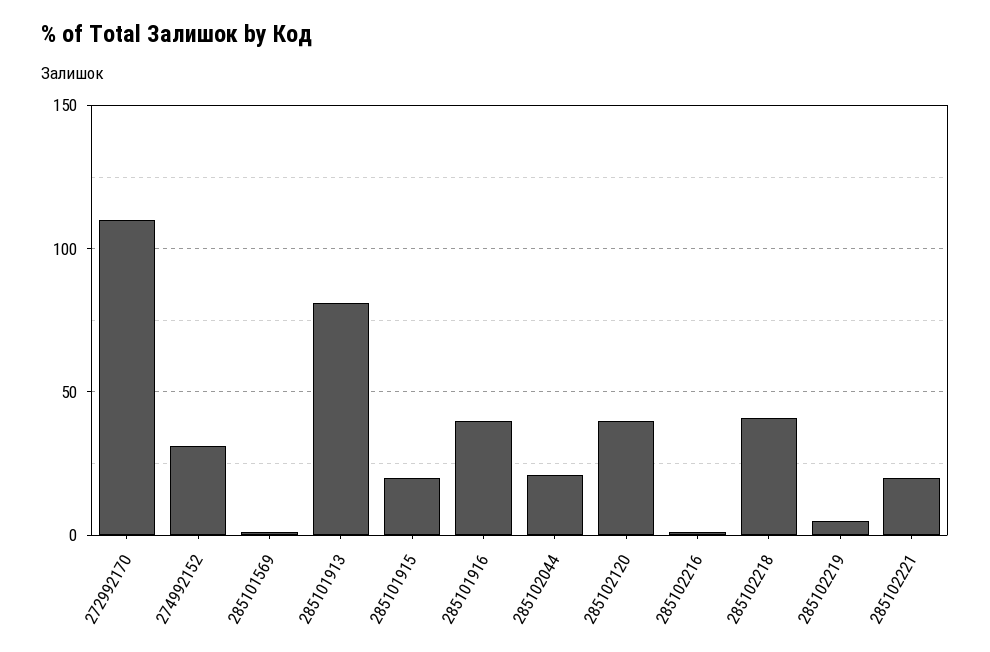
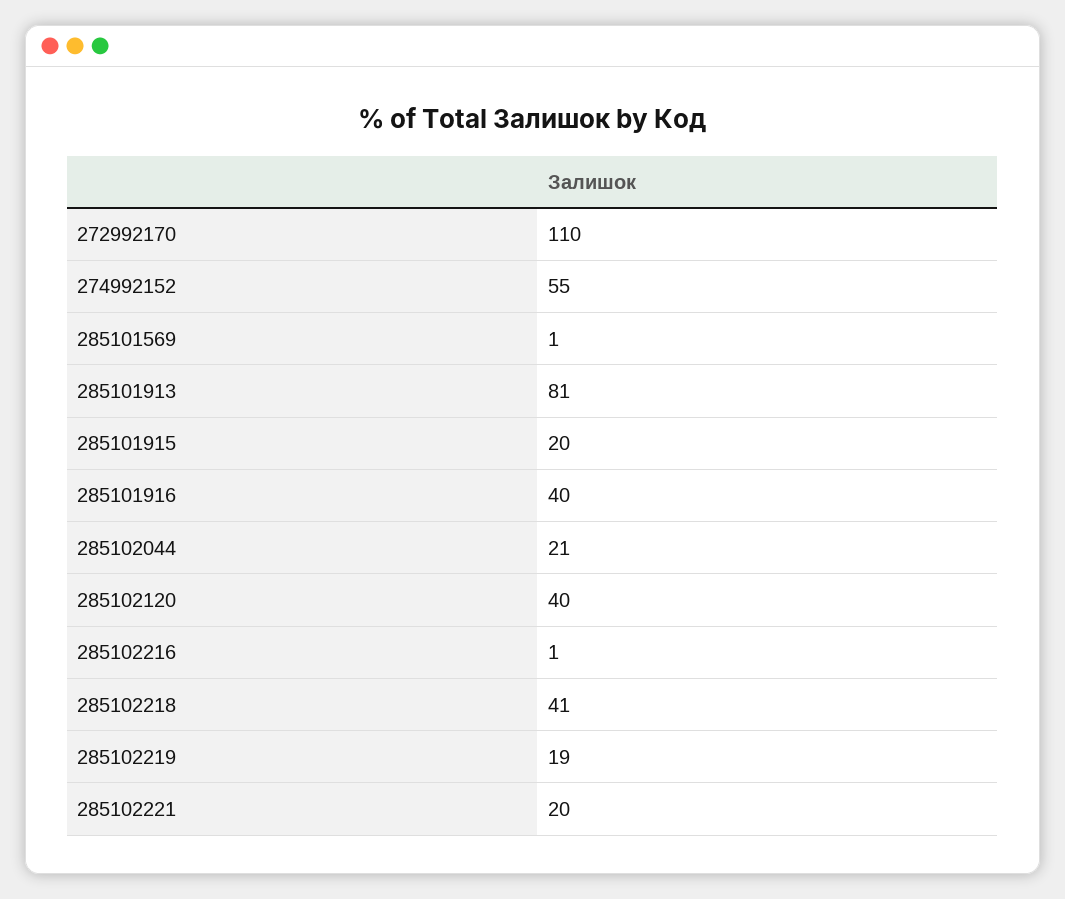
  {
    "272992170": 110,
-   "274992152": 30,
+   "274992152": 55,
    "285101569": 1,
    "285101913": 81,
    "285101915": 20,
    "285101916": 40,
    "285102044": 21,
    "285102120": 40,
    "285102216": 1,
    "285102218": 41,
-   "285102219": 5,
+   "285102219": 19,
    "285102221": 20
  }

